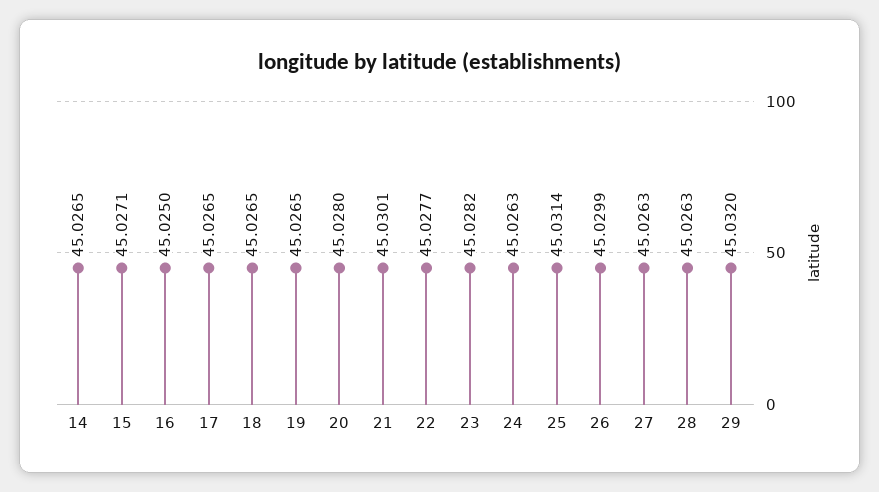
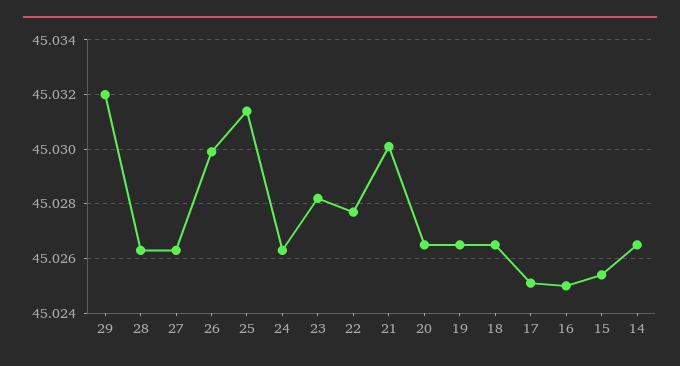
  {
    "14": 45.0265,
-   "15": 45.0271,
+   "15": 45.0255,
    "16": 45.025,
-   "17": 45.0265,
+   "17": 45.025,
    "18": 45.0265,
    "19": 45.0265,
-   "20": 45.028,
+   "20": 45.0265,
    "21": 45.0301,
    "22": 45.0277,
    "23": 45.0282,
    "24": 45.0263,
    "25": 45.0314,
    "26": 45.0299,
    "27": 45.0263,
    "28": 45.0263,
    "29": 45.032
  }

